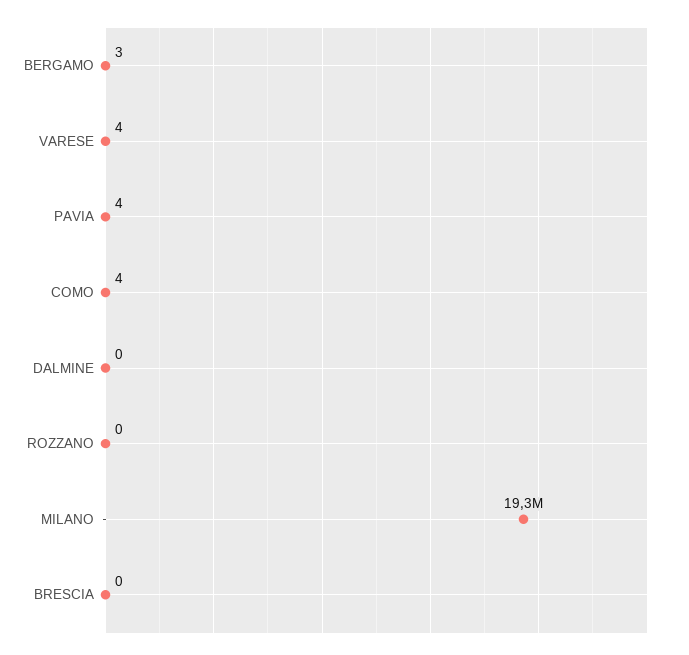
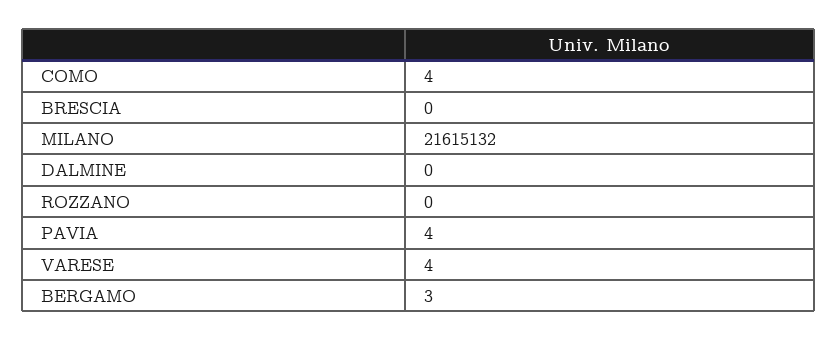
  {
    "BERGAMO": 3,
    "VARESE": 4,
    "PAVIA": 4,
    "COMO": 4,
    "DALMINE": 0,
    "ROZZANO": 0,
-   "MILANO": 19300000,
+   "MILANO": 21615132,
    "BRESCIA": 0
  }

